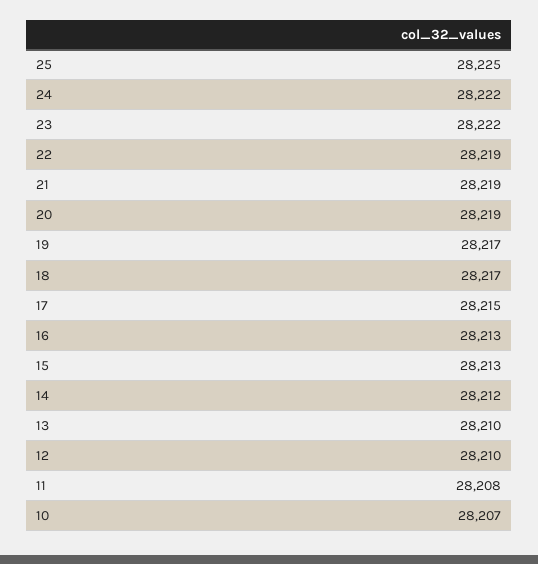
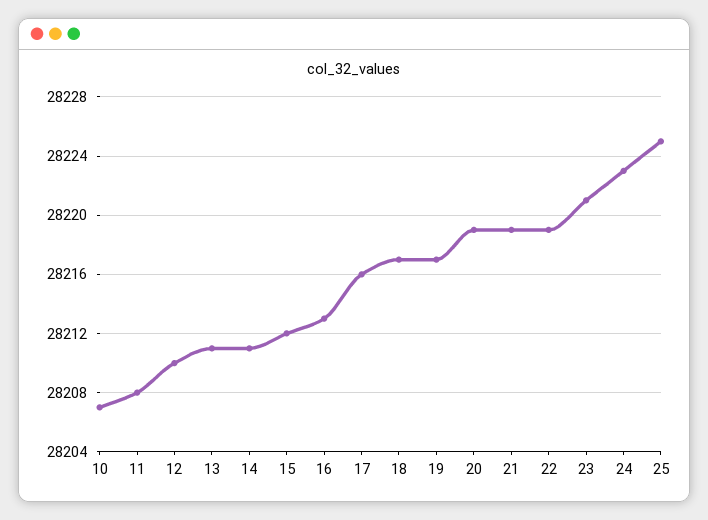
  {
    "25": 28225,
-   "24": 28222,
+   "24": 28223,
-   "23": 28222,
+   "23": 28221,
    "22": 28219,
    "21": 28219,
    "20": 28219,
    "19": 28217,
    "18": 28217,
-   "17": 28215,
+   "17": 28216,
    "16": 28213,
-   "15": 28213,
+   "15": 28212,
-   "14": 28212,
+   "14": 28211,
-   "13": 28210,
+   "13": 28211,
    "12": 28210,
    "11": 28208,
    "10": 28207
  }

